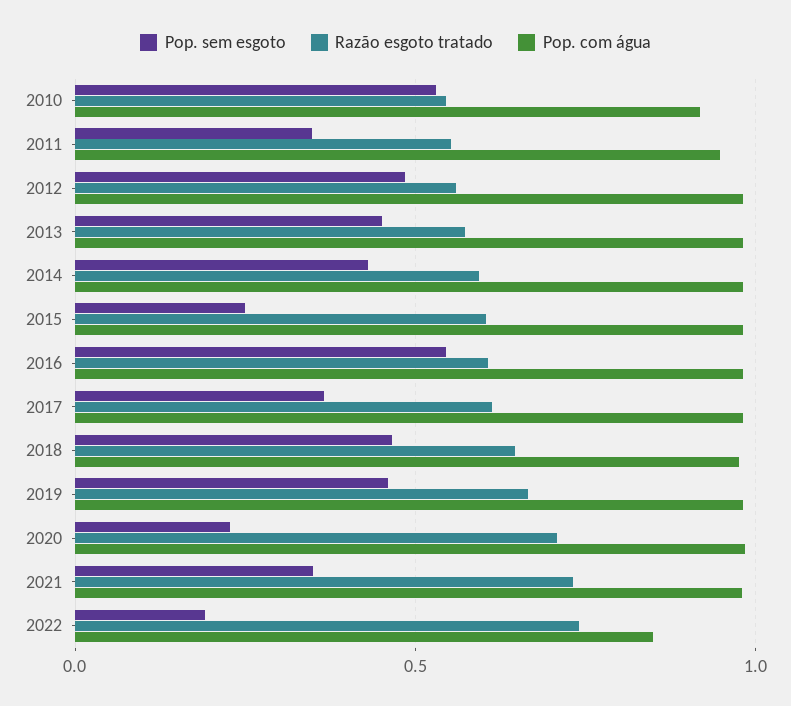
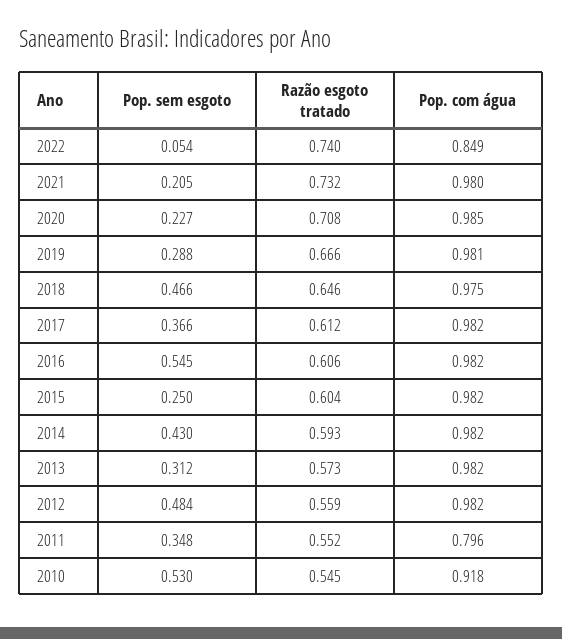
  {
    "Pop. sem esgoto": {
      "2010": 0.53,
      "2011": 0.348,
      "2012": 0.484,
-     "2013": 0.45,
+     "2013": 0.312,
      "2014": 0.43,
      "2015": 0.25,
      "2016": 0.545,
      "2017": 0.366,
      "2018": 0.466,
-     "2019": 0.45,
+     "2019": 0.288,
      "2020": 0.227,
-     "2021": 0.35,
+     "2021": 0.205,
-     "2022": 0.2
+     "2022": 0.054
    },
    "Razão esgoto tratado": {
      "2010": 0.545,
      "2011": 0.552,
      "2012": 0.559,
      "2013": 0.573,
      "2014": 0.593,
      "2015": 0.604,
      "2016": 0.606,
      "2017": 0.612,
      "2018": 0.646,
      "2019": 0.666,
      "2020": 0.708,
      "2021": 0.732,
      "2022": 0.74
    },
    "Pop. com água": {
      "2010": 0.918,
-     "2011": 0.95,
+     "2011": 0.796,
      "2012": 0.982,
      "2013": 0.982,
      "2014": 0.982,
      "2015": 0.982,
      "2016": 0.982,
      "2017": 0.982,
      "2018": 0.975,
      "2019": 0.981,
      "2020": 0.985,
      "2021": 0.98,
      "2022": 0.849
    }
  }

